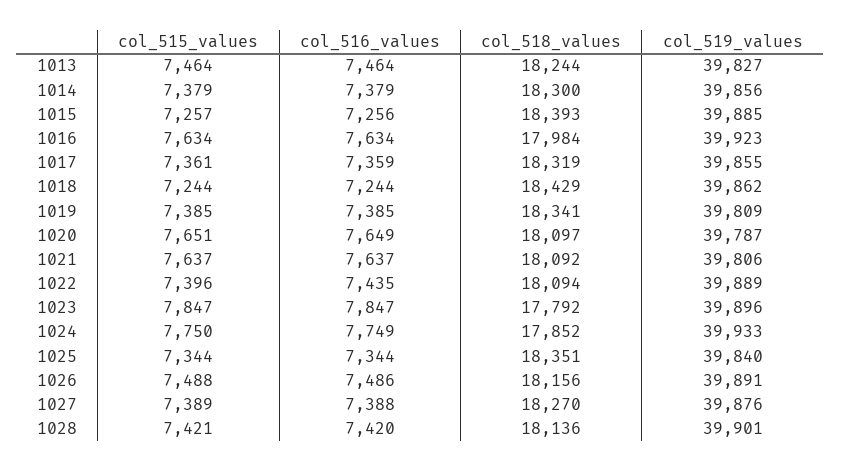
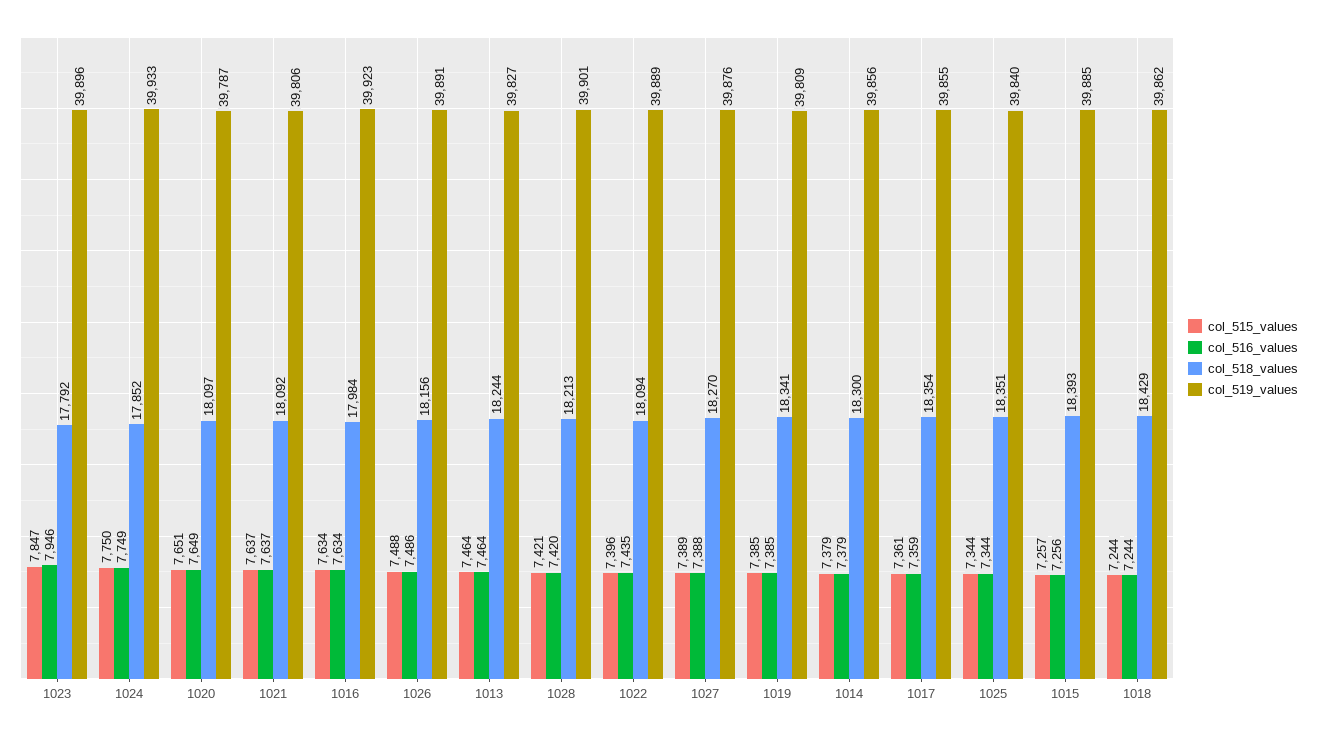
  {
    "col_515_values": {
      "1013": 7464,
      "1014": 7379,
      "1015": 7257,
      "1016": 7634,
      "1017": 7361,
      "1018": 7244,
      "1019": 7385,
      "1020": 7651,
      "1021": 7637,
      "1022": 7396,
      "1023": 7847,
      "1024": 7750,
      "1025": 7344,
      "1026": 7488,
      "1027": 7389,
      "1028": 7421
    },
    "col_516_values": {
      "1013": 7464,
      "1014": 7379,
      "1015": 7256,
      "1016": 7634,
      "1017": 7359,
      "1018": 7244,
      "1019": 7385,
      "1020": 7649,
      "1021": 7637,
      "1022": 7435,
-     "1023": 7847,
+     "1023": 7946,
      "1024": 7749,
      "1025": 7344,
      "1026": 7486,
      "1027": 7388,
      "1028": 7420
    },
    "col_518_values": {
      "1013": 18244,
      "1014": 18300,
      "1015": 18393,
      "1016": 17984,
-     "1017": 18319,
+     "1017": 18354,
      "1018": 18429,
      "1019": 18341,
      "1020": 18097,
      "1021": 18092,
      "1022": 18094,
      "1023": 17792,
      "1024": 17852,
      "1025": 18351,
      "1026": 18156,
      "1027": 18270,
-     "1028": 18136
+     "1028": 18213
    },
    "col_519_values": {
      "1013": 39827,
      "1014": 39856,
      "1015": 39885,
      "1016": 39923,
      "1017": 39855,
      "1018": 39862,
      "1019": 39809,
      "1020": 39787,
      "1021": 39806,
      "1022": 39889,
      "1023": 39896,
      "1024": 39933,
      "1025": 39840,
      "1026": 39891,
      "1027": 39876,
      "1028": 39901
    }
  }

